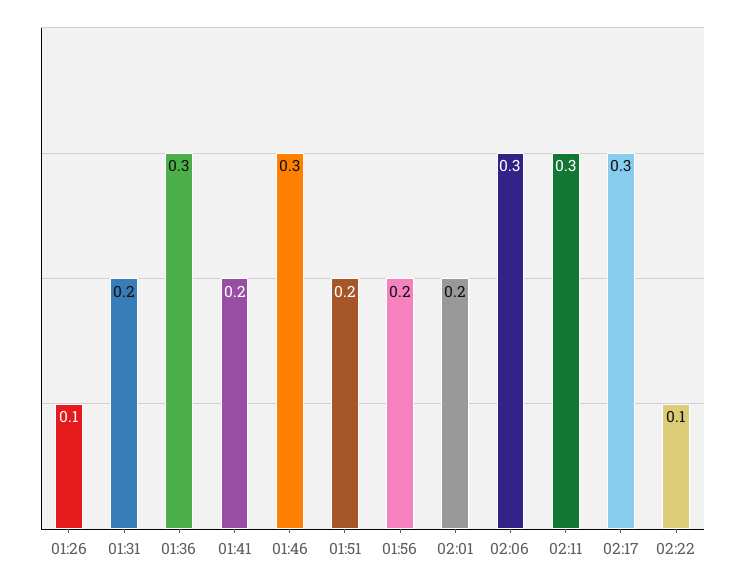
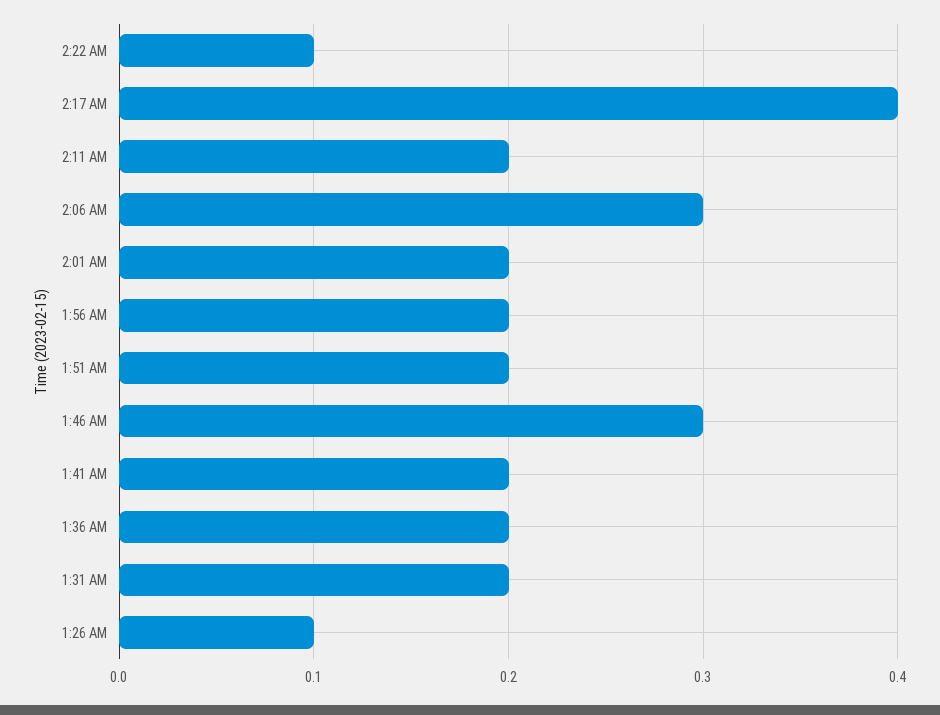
  {
    "01:26": 0.1,
    "01:31": 0.2,
-   "01:36": 0.3,
+   "01:36": 0.2,
    "01:41": 0.2,
    "01:46": 0.3,
    "01:51": 0.2,
    "01:56": 0.2,
    "02:01": 0.2,
    "02:06": 0.3,
-   "02:11": 0.3,
+   "02:11": 0.2,
-   "02:17": 0.3,
+   "02:17": 0.4,
    "02:22": 0.1
  }

